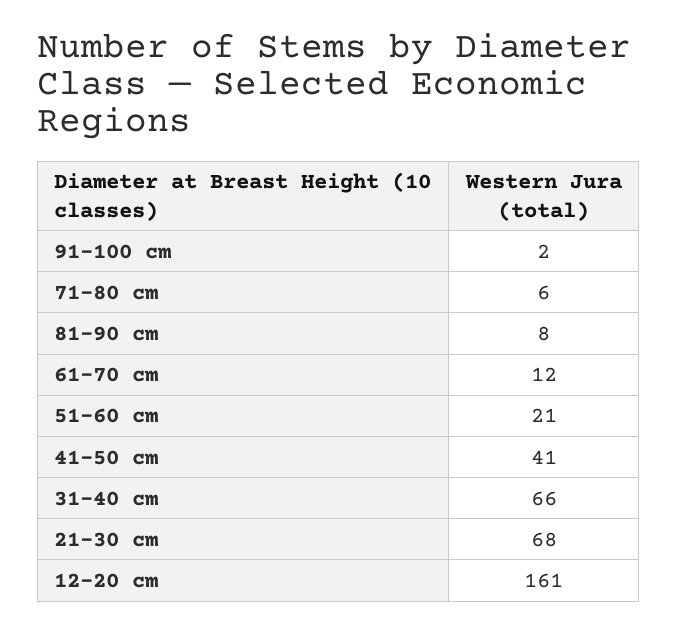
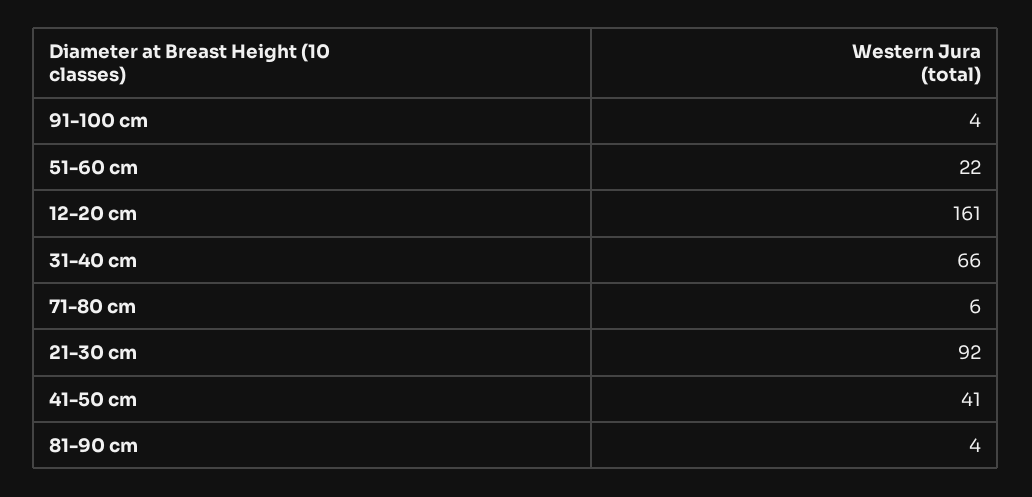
  {
-   "91-100 cm": 2,
+   "91-100 cm": 4,
    "71-80 cm": 6,
-   "81-90 cm": 8,
+   "81-90 cm": 4,
-   "61-70 cm": 12,
-   "51-60 cm": 21,
+   "51-60 cm": 22,
    "41-50 cm": 41,
    "31-40 cm": 66,
-   "21-30 cm": 68,
+   "21-30 cm": 92,
    "12-20 cm": 161
  }

